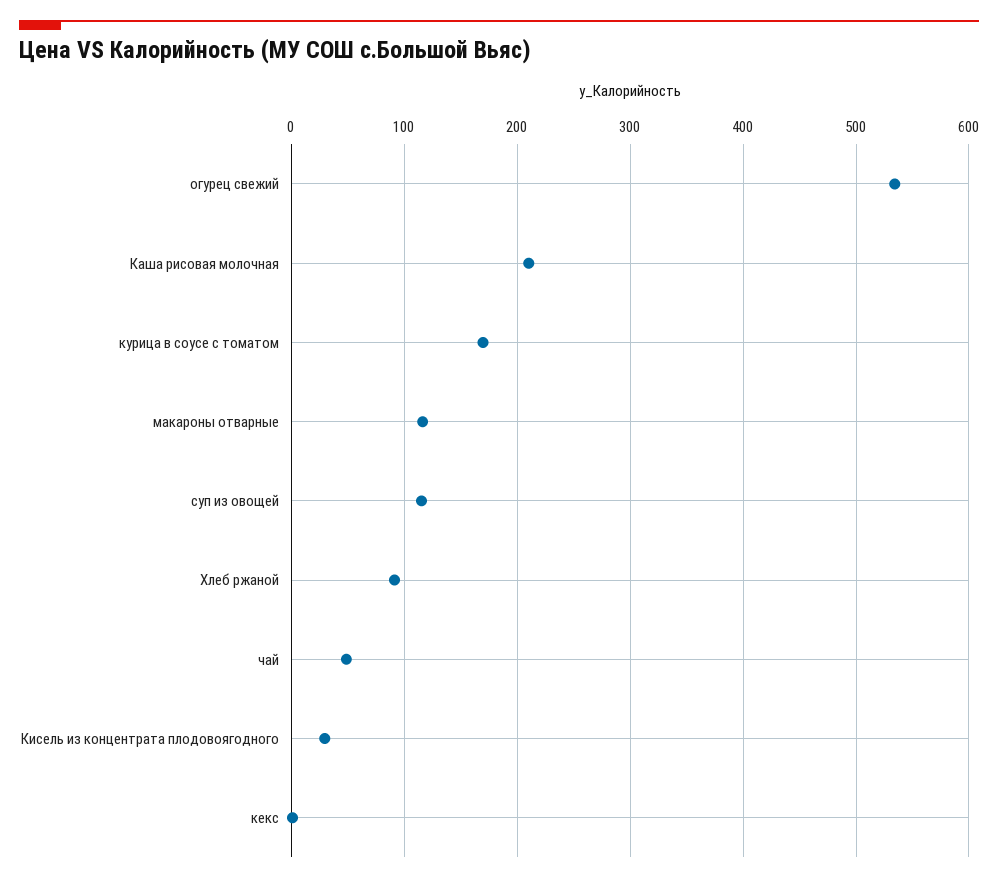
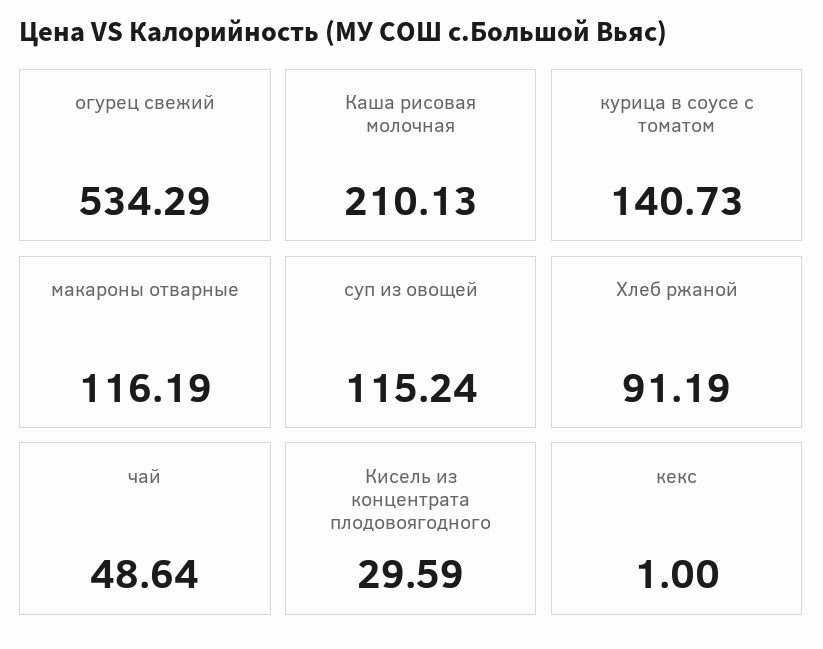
  {
    "огурец свежий": 534.29,
    "Каша рисовая молочная": 210.13,
-   "курица в соусе с томатом": 170,
+   "курица в соусе с томатом": 140.73,
    "макароны отварные": 116.19,
    "суп из овощей": 115.24,
    "Хлеб ржаной": 91.19,
    "чай": 48.64,
    "Кисель из концентрата плодовоягодного": 29.59,
    "кекс": 1
  }

